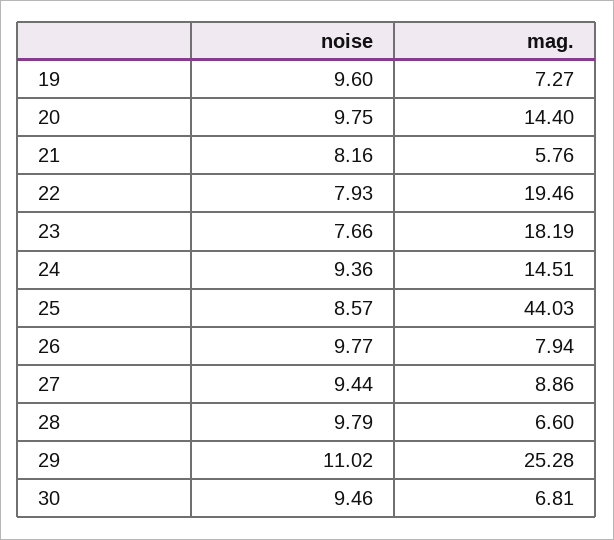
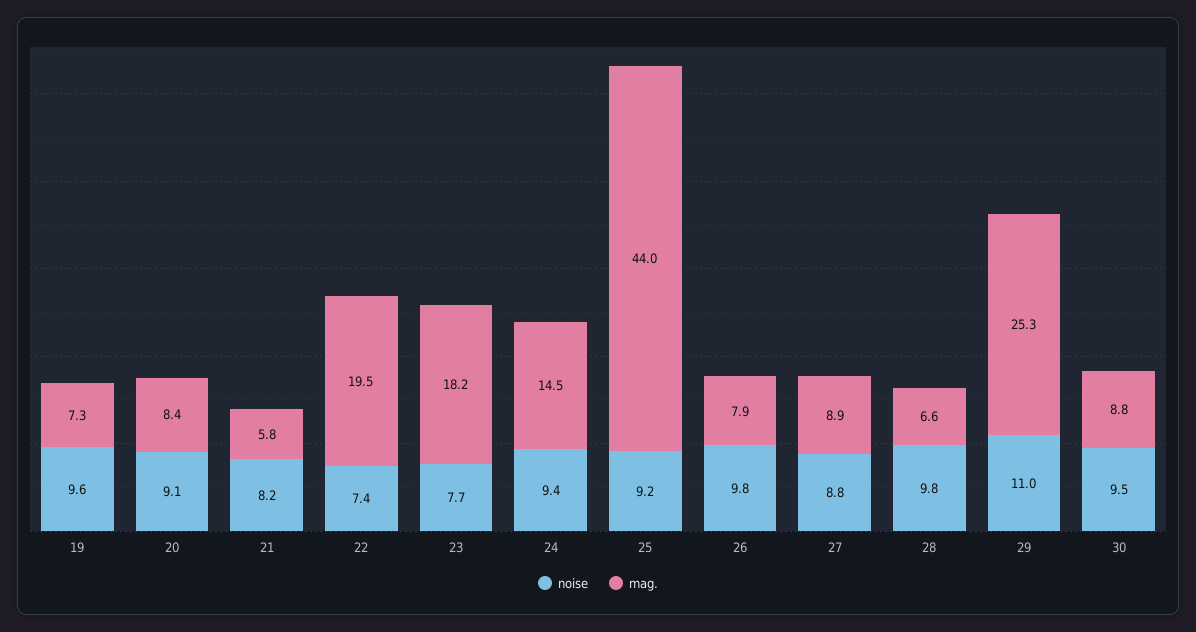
  {
    "noise": {
      "19": 9.6,
-     "20": 9.75,
+     "20": 9.1,
      "21": 8.16,
-     "22": 7.93,
+     "22": 7.4,
      "23": 7.66,
      "24": 9.36,
-     "25": 8.57,
+     "25": 9.2,
      "26": 9.77,
-     "27": 9.44,
+     "27": 8.8,
      "28": 9.79,
      "29": 11.02,
      "30": 9.46
    },
    "mag.": {
      "19": 7.27,
-     "20": 14.4,
+     "20": 8.4,
      "21": 5.76,
      "22": 19.46,
      "23": 18.19,
      "24": 14.51,
      "25": 44.03,
      "26": 7.94,
      "27": 8.86,
      "28": 6.6,
      "29": 25.28,
-     "30": 6.81
+     "30": 8.8
    }
  }

